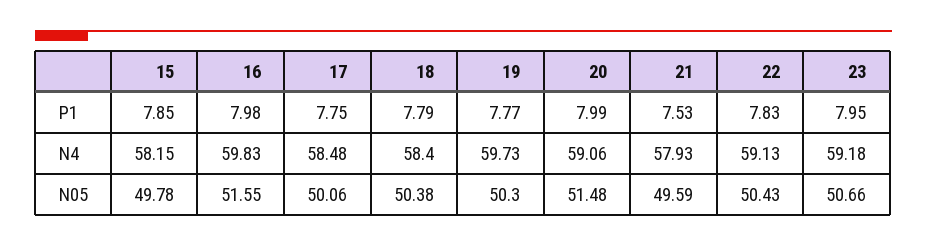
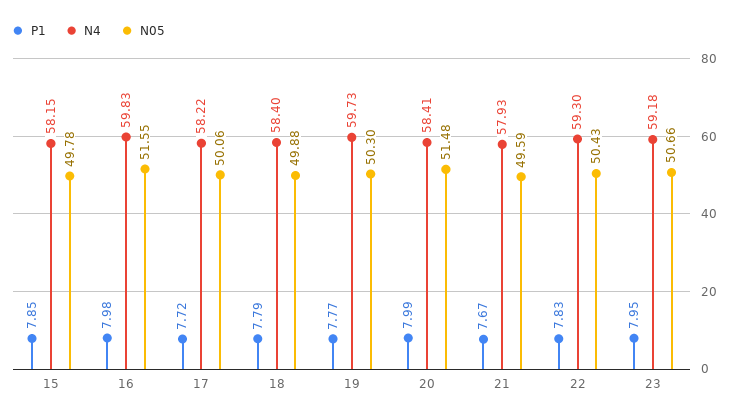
  {
    "P1": {
      "15": 7.85,
      "16": 7.98,
-     "17": 7.75,
+     "17": 7.72,
      "18": 7.79,
      "19": 7.77,
      "20": 7.99,
-     "21": 7.53,
+     "21": 7.67,
      "22": 7.83,
      "23": 7.95
    },
    "N4": {
      "15": 58.15,
      "16": 59.83,
-     "17": 58.48,
+     "17": 58.22,
      "18": 58.4,
      "19": 59.73,
-     "20": 59.06,
+     "20": 58.41,
      "21": 57.93,
-     "22": 59.13,
+     "22": 59.3,
      "23": 59.18
    },
    "N05": {
      "15": 49.78,
      "16": 51.55,
      "17": 50.06,
-     "18": 50.38,
+     "18": 49.88,
      "19": 50.3,
      "20": 51.48,
      "21": 49.59,
      "22": 50.43,
      "23": 50.66
    }
  }

